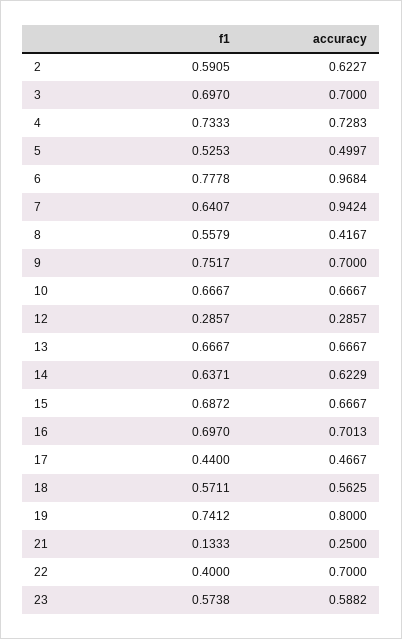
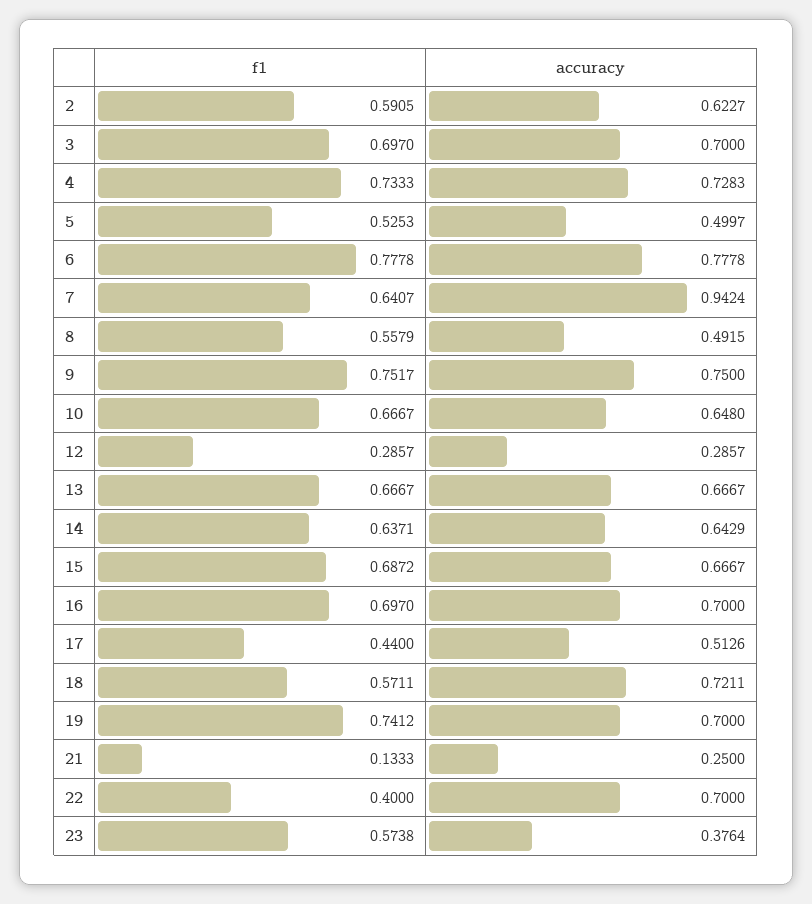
  {
    "f1": {
      "2": 0.5905,
      "3": 0.697,
      "4": 0.7333,
      "5": 0.5253,
      "6": 0.7778,
      "7": 0.6407,
      "8": 0.5579,
      "9": 0.7517,
      "10": 0.6667,
      "12": 0.2857,
      "13": 0.6667,
      "14": 0.6371,
      "15": 0.6872,
      "16": 0.697,
      "17": 0.44,
      "18": 0.5711,
      "19": 0.7412,
      "21": 0.1333,
      "22": 0.4,
      "23": 0.5738
    },
    "accuracy": {
      "2": 0.6227,
      "3": 0.7,
      "4": 0.7283,
      "5": 0.4997,
-     "6": 0.9684,
+     "6": 0.7778,
      "7": 0.9424,
-     "8": 0.4167,
+     "8": 0.4915,
-     "9": 0.7,
+     "9": 0.75,
-     "10": 0.6667,
+     "10": 0.648,
      "12": 0.2857,
      "13": 0.6667,
-     "14": 0.6229,
+     "14": 0.6429,
      "15": 0.6667,
-     "16": 0.7013,
+     "16": 0.7,
-     "17": 0.4667,
+     "17": 0.5126,
-     "18": 0.5625,
+     "18": 0.7211,
-     "19": 0.8,
+     "19": 0.7,
      "21": 0.25,
      "22": 0.7,
-     "23": 0.5882
+     "23": 0.3764
    }
  }

